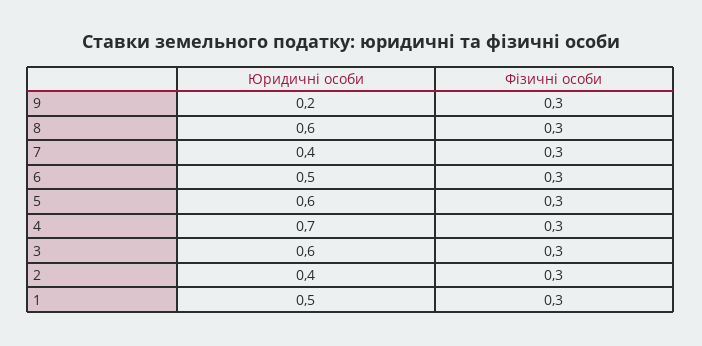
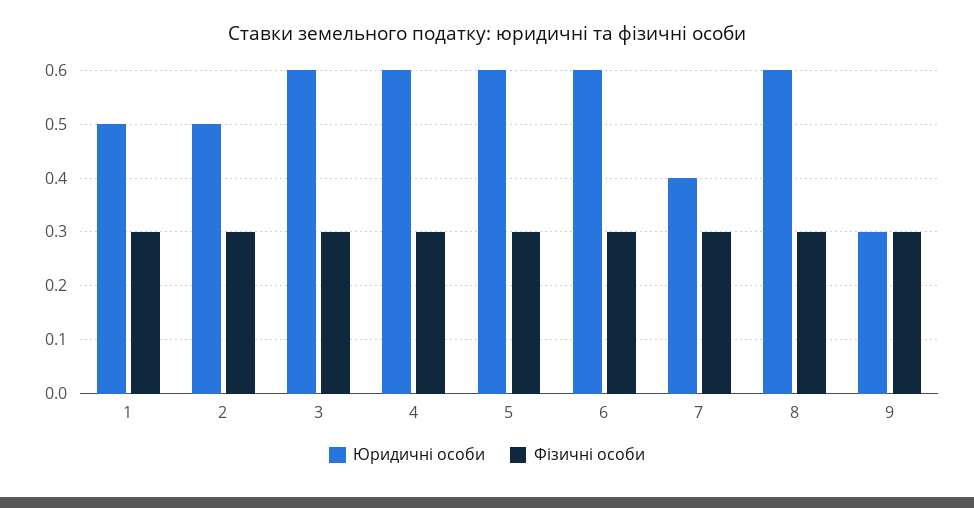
  {
    "Юридичні особи": {
-     "9": 0.2,
+     "9": 0.3,
      "8": 0.6,
      "7": 0.4,
-     "6": 0.5,
+     "6": 0.6,
      "5": 0.6,
-     "4": 0.7,
+     "4": 0.6,
      "3": 0.6,
-     "2": 0.4,
+     "2": 0.5,
      "1": 0.5
    },
    "Фізичні особи": {
      "9": 0.3,
      "8": 0.3,
      "7": 0.3,
      "6": 0.3,
      "5": 0.3,
      "4": 0.3,
      "3": 0.3,
      "2": 0.3,
      "1": 0.3
    }
  }

